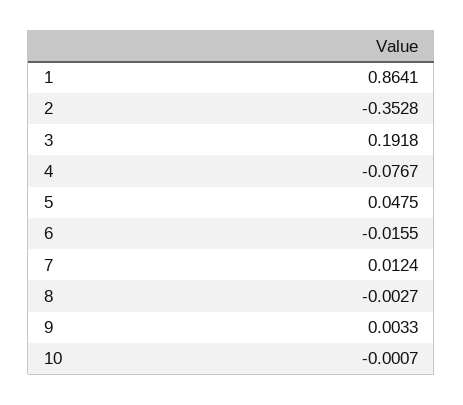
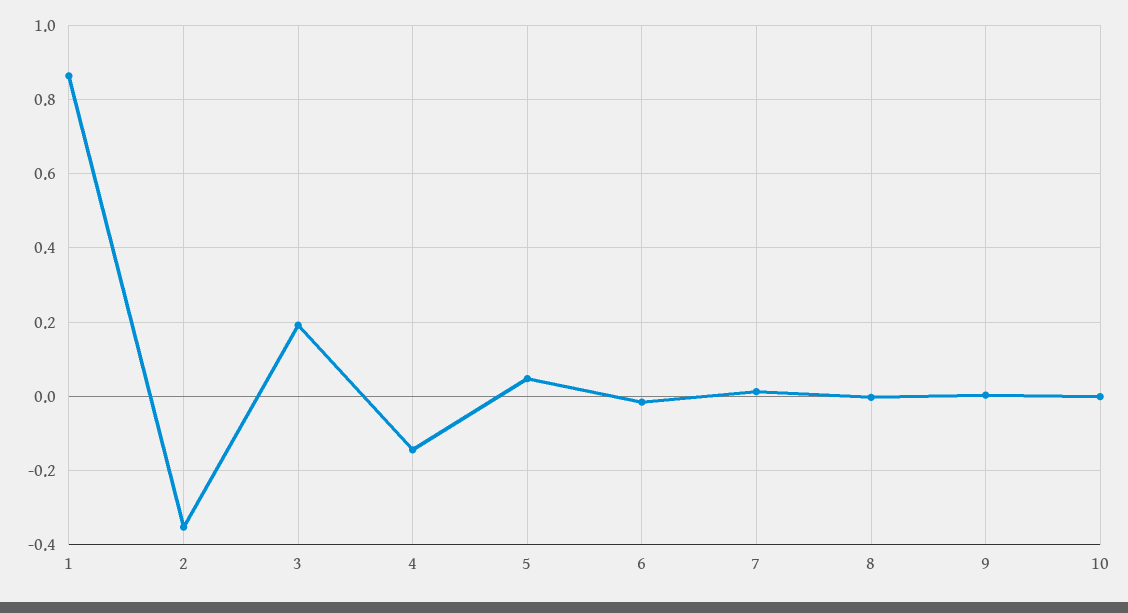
  {
    "1": 0.8641,
    "2": -0.3528,
    "3": 0.1918,
-   "4": -0.0767,
+   "4": -0.14,
    "5": 0.0475,
    "6": -0.0155,
    "7": 0.0124,
    "8": -0.0027,
    "9": 0.0033,
    "10": -0.0007
  }

